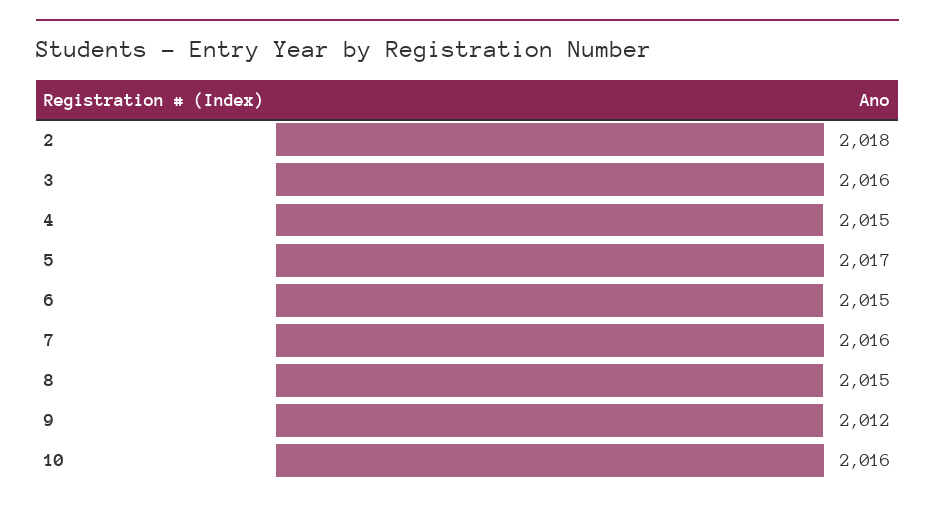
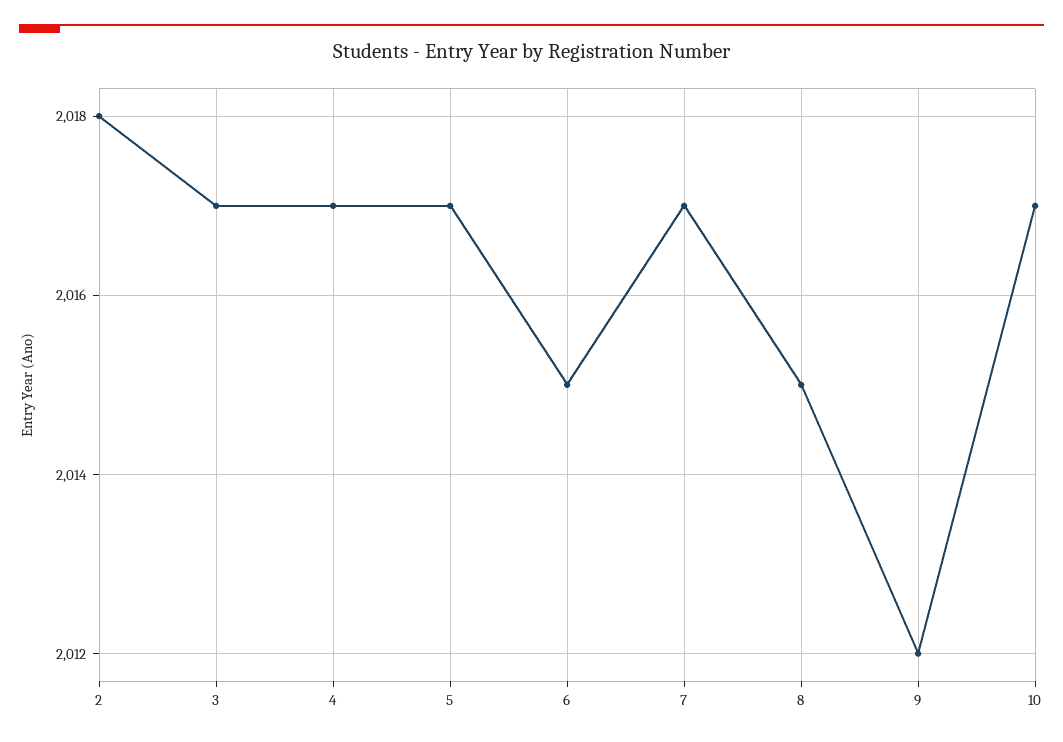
  {
    "2": 2018,
-   "3": 2016,
+   "3": 2017,
-   "4": 2015,
+   "4": 2017,
    "5": 2017,
    "6": 2015,
-   "7": 2016,
+   "7": 2017,
    "8": 2015,
    "9": 2012,
-   "10": 2016
+   "10": 2017
  }

